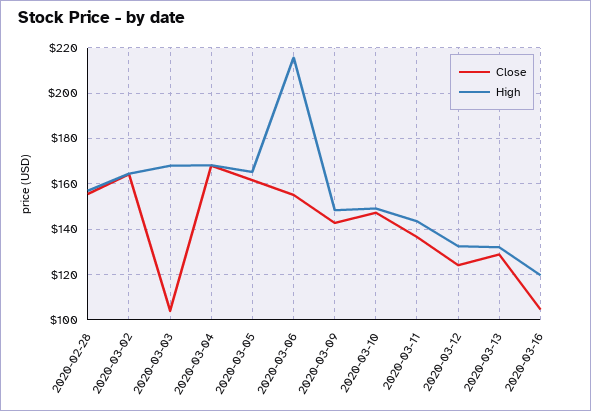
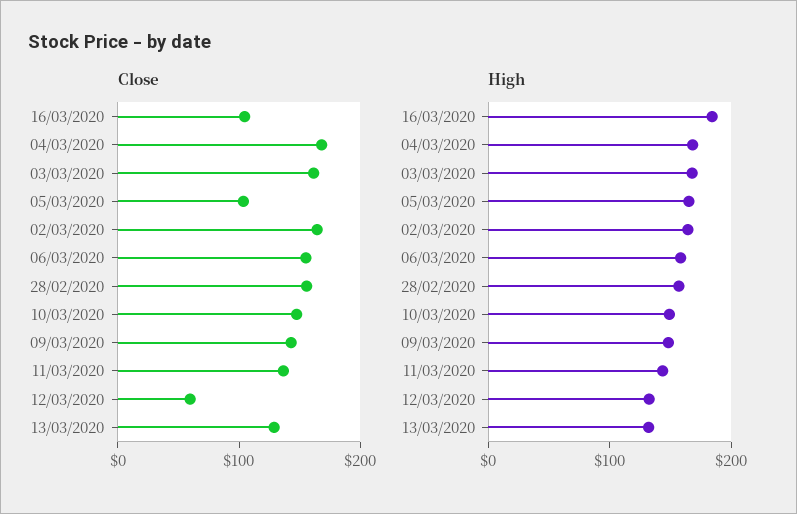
  {
    "Close": {
      "2020-02-28": 155,
      "2020-03-02": 165,
-     "2020-03-03": 105,
+     "2020-03-03": 160,
      "2020-03-04": 170,
-     "2020-03-05": 160,
+     "2020-03-05": 100,
      "2020-03-06": 155,
      "2020-03-09": 145,
      "2020-03-10": 145,
      "2020-03-11": 135,
-     "2020-03-12": 125,
+     "2020-03-12": 60,
      "2020-03-13": 130,
      "2020-03-16": 105
    },
    "High": {
      "2020-02-28": 155,
      "2020-03-02": 165,
      "2020-03-03": 170,
      "2020-03-04": 170,
      "2020-03-05": 165,
-     "2020-03-06": 215,
+     "2020-03-06": 160,
      "2020-03-09": 150,
      "2020-03-10": 150,
      "2020-03-11": 145,
      "2020-03-12": 135,
      "2020-03-13": 130,
-     "2020-03-16": 120
+     "2020-03-16": 180
    }
  }

